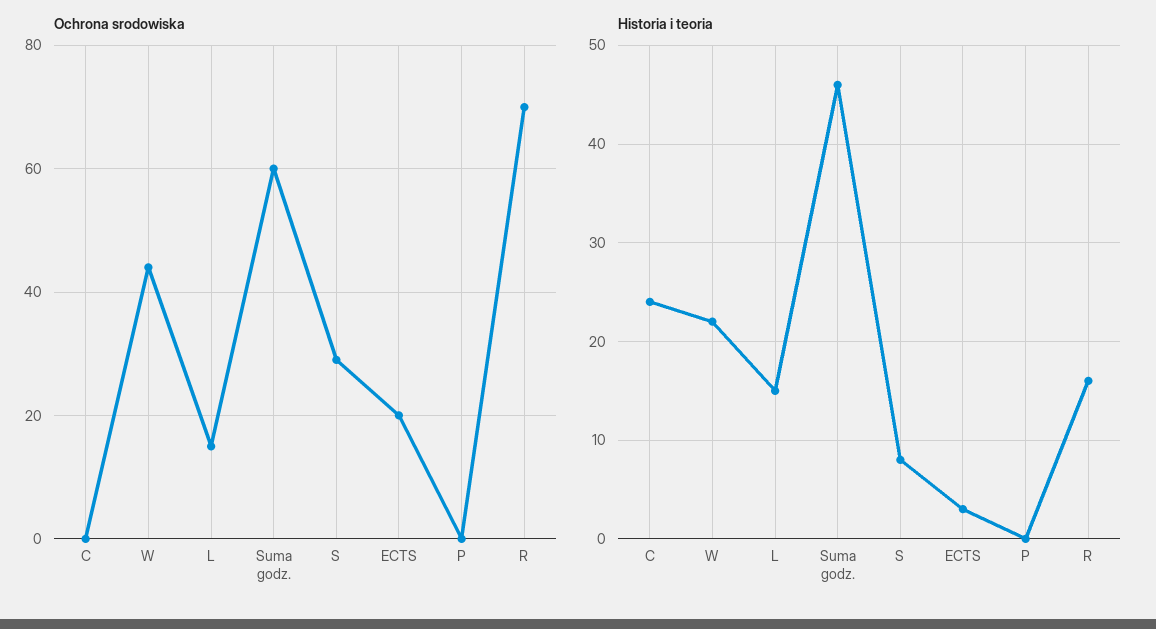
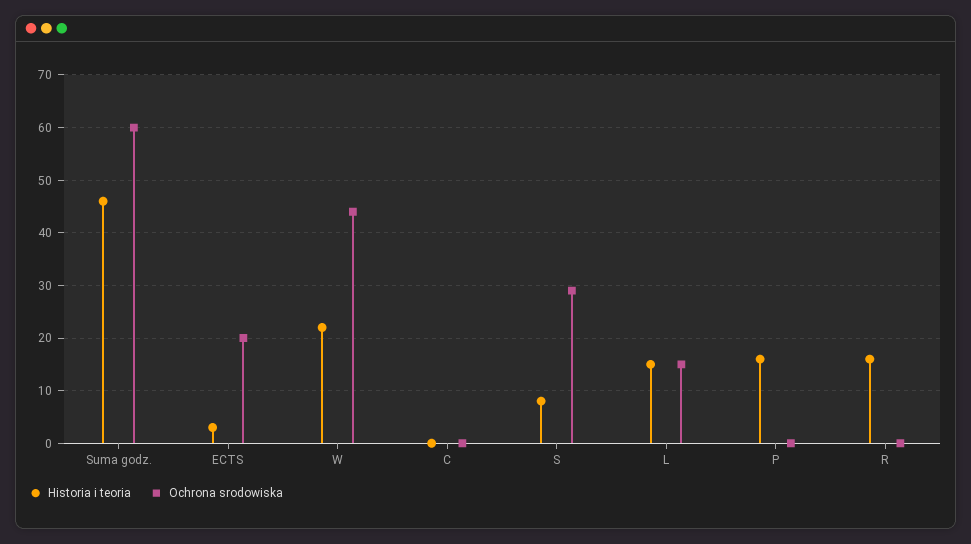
  {
    "Ochrona srodowiska": {
      "C": 0,
      "W": 45,
      "L": 15,
      "Suma godz.": 60,
      "S": 30,
      "ECTS": 20,
      "P": 0,
-     "R": 70
+     "R": 0
    },
    "Historia i teoria": {
-     "C": 24,
+     "C": 0,
      "W": 22,
      "L": 15,
      "Suma godz.": 46,
      "S": 8,
      "ECTS": 3,
-     "P": 0,
+     "P": 15,
      "R": 16
    }
  }

